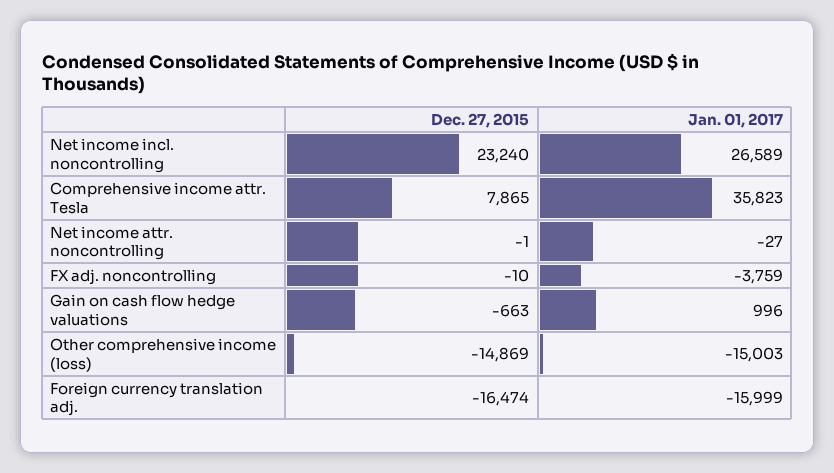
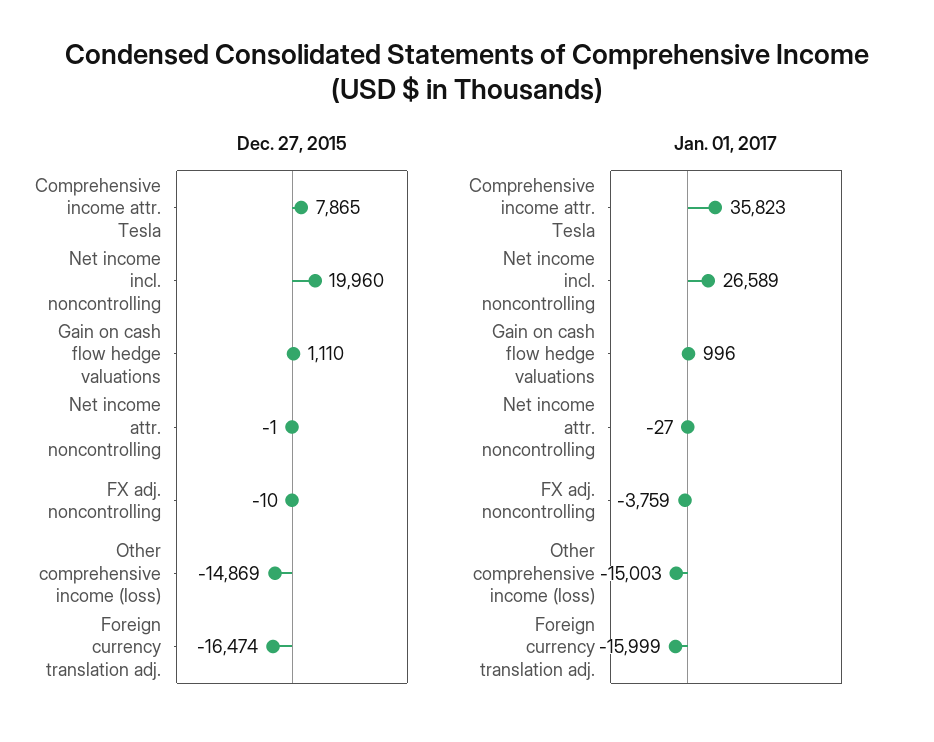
  {
    "Dec. 27, 2015": {
-     "Net income incl. noncontrolling": 23240,
+     "Net income incl. noncontrolling": 19960,
      "Comprehensive income attr. Tesla": 7865,
      "Net income attr. noncontrolling": -1,
      "FX adj. noncontrolling": -10,
-     "Gain on cash flow hedge valuations": -663,
+     "Gain on cash flow hedge valuations": 1110,
      "Other comprehensive income (loss)": -14869,
      "Foreign currency translation adj.": -16474
    },
    "Jan. 01, 2017": {
      "Net income incl. noncontrolling": 26589,
      "Comprehensive income attr. Tesla": 35823,
      "Net income attr. noncontrolling": -27,
      "FX adj. noncontrolling": -3759,
      "Gain on cash flow hedge valuations": 996,
      "Other comprehensive income (loss)": -15003,
      "Foreign currency translation adj.": -15999
    }
  }

